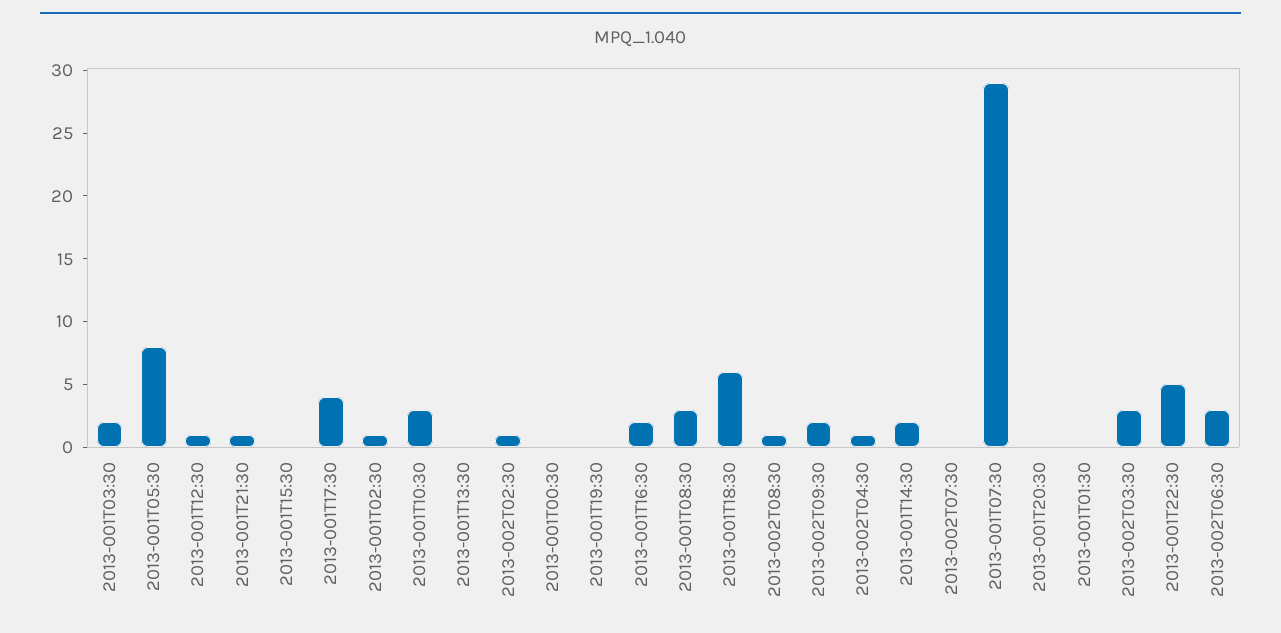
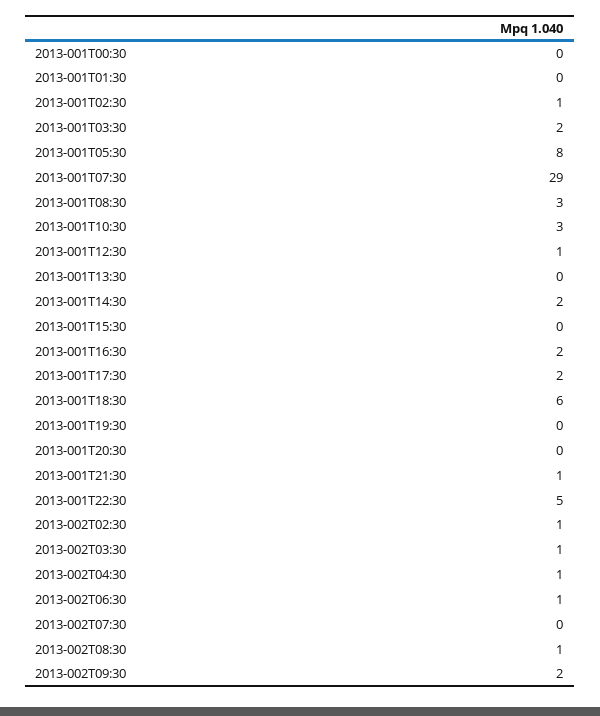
  {
    "2013-001T03:30": 2,
    "2013-001T05:30": 8,
    "2013-001T12:30": 1,
    "2013-001T21:30": 1,
    "2013-001T15:30": 0,
-   "2013-001T17:30": 4,
+   "2013-001T17:30": 2,
    "2013-001T02:30": 1,
    "2013-001T10:30": 3,
    "2013-001T13:30": 0,
    "2013-002T02:30": 1,
    "2013-001T00:30": 0,
    "2013-001T19:30": 0,
    "2013-001T16:30": 2,
    "2013-001T08:30": 3,
    "2013-001T18:30": 6,
    "2013-002T08:30": 1,
    "2013-002T09:30": 2,
    "2013-002T04:30": 1,
    "2013-001T14:30": 2,
    "2013-002T07:30": 0,
    "2013-001T07:30": 29,
    "2013-001T20:30": 0,
    "2013-001T01:30": 0,
-   "2013-002T03:30": 3,
+   "2013-002T03:30": 1,
    "2013-001T22:30": 5,
-   "2013-002T06:30": 3
+   "2013-002T06:30": 1
  }

